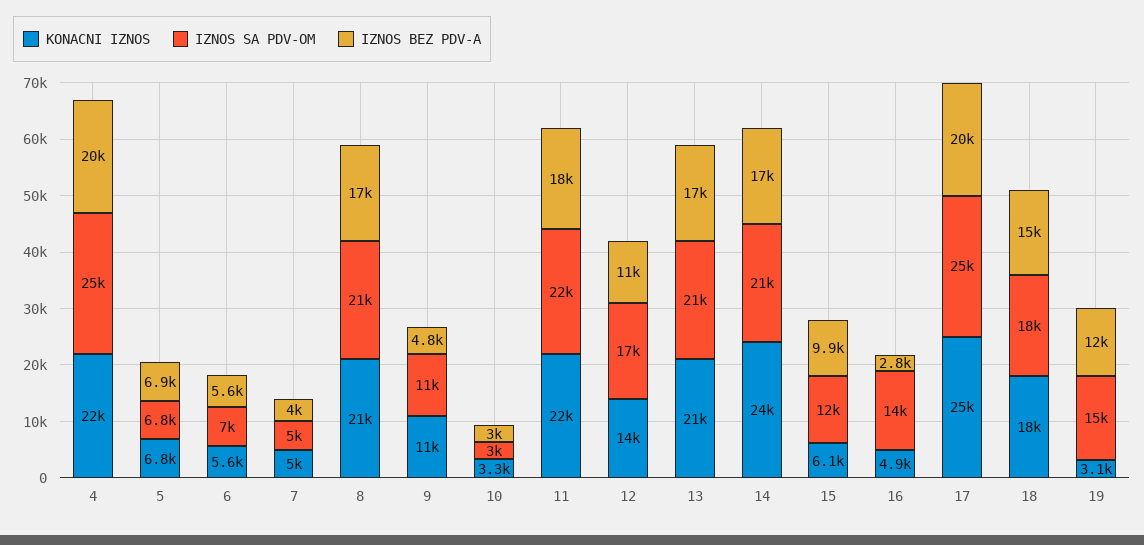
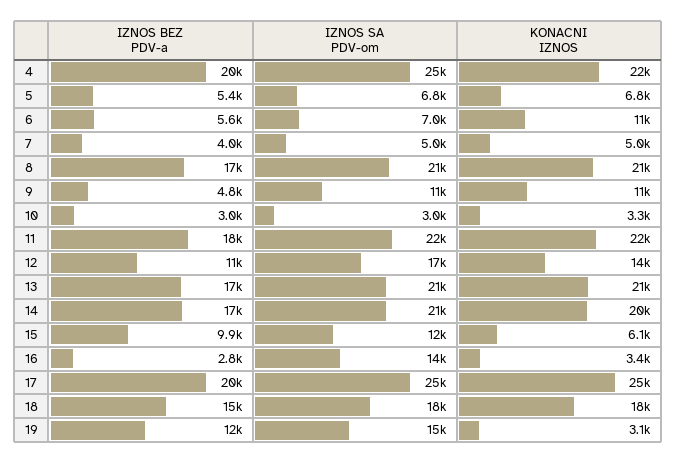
  {
    "KONACNI IZNOS": {
      "4": 22000,
      "5": 6800,
-     "6": 5600,
+     "6": 11000,
      "7": 5000,
      "8": 21000,
      "9": 11000,
      "10": 3300,
      "11": 22000,
      "12": 14000,
      "13": 21000,
-     "14": 24000,
+     "14": 20000,
      "15": 6100,
-     "16": 4900,
+     "16": 3400,
      "17": 25000,
      "18": 18000,
      "19": 3100
    },
    "IZNOS SA PDV-OM": {
      "4": 25000,
      "5": 6800,
      "6": 7000,
      "7": 5000,
      "8": 21000,
      "9": 11000,
      "10": 3000,
      "11": 22000,
      "12": 17000,
      "13": 21000,
      "14": 21000,
      "15": 12000,
      "16": 14000,
      "17": 25000,
      "18": 18000,
      "19": 15000
    },
    "IZNOS BEZ PDV-A": {
      "4": 20000,
-     "5": 6900,
+     "5": 5400,
      "6": 5600,
      "7": 4000,
      "8": 17000,
      "9": 4800,
      "10": 3000,
      "11": 18000,
      "12": 11000,
      "13": 17000,
      "14": 17000,
      "15": 9900,
      "16": 2800,
      "17": 20000,
      "18": 15000,
      "19": 12000
    }
  }

